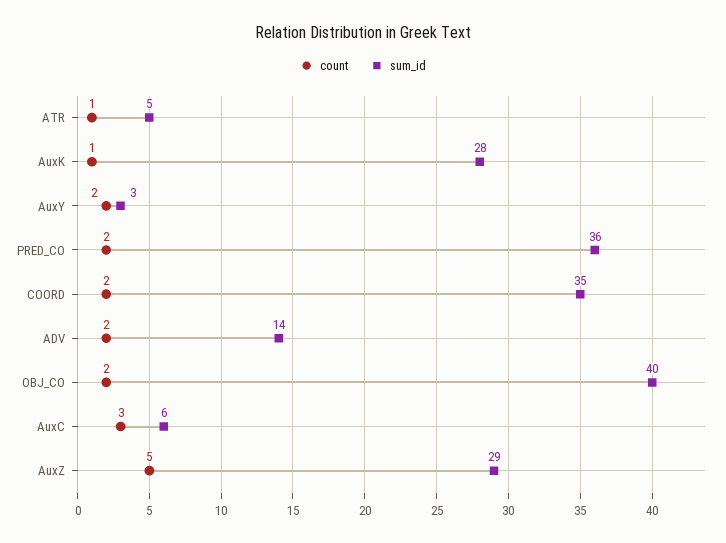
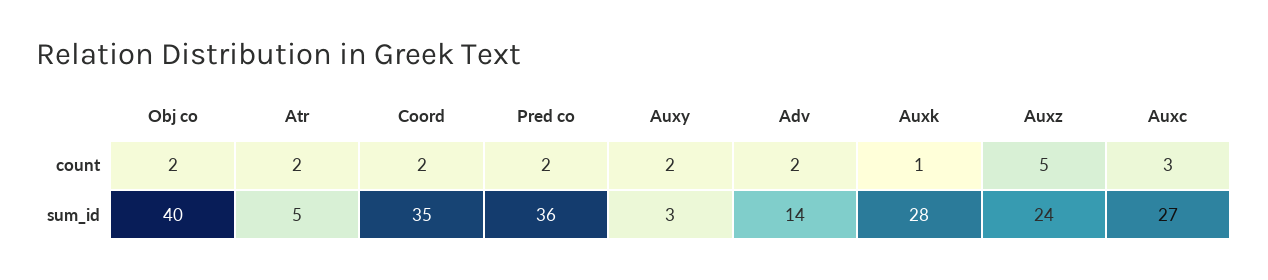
  {
    "count": {
-     "ATR": 1,
+     "ATR": 2,
      "AuxK": 1,
      "AuxY": 2,
      "PRED_CO": 2,
      "COORD": 2,
      "ADV": 2,
      "OBJ_CO": 2,
      "AuxC": 3,
      "AuxZ": 5
    },
    "sum_id": {
      "ATR": 5,
      "AuxK": 28,
      "AuxY": 3,
      "PRED_CO": 36,
      "COORD": 35,
      "ADV": 14,
      "OBJ_CO": 40,
-     "AuxC": 6,
+     "AuxC": 27,
-     "AuxZ": 29
+     "AuxZ": 24
    }
  }

